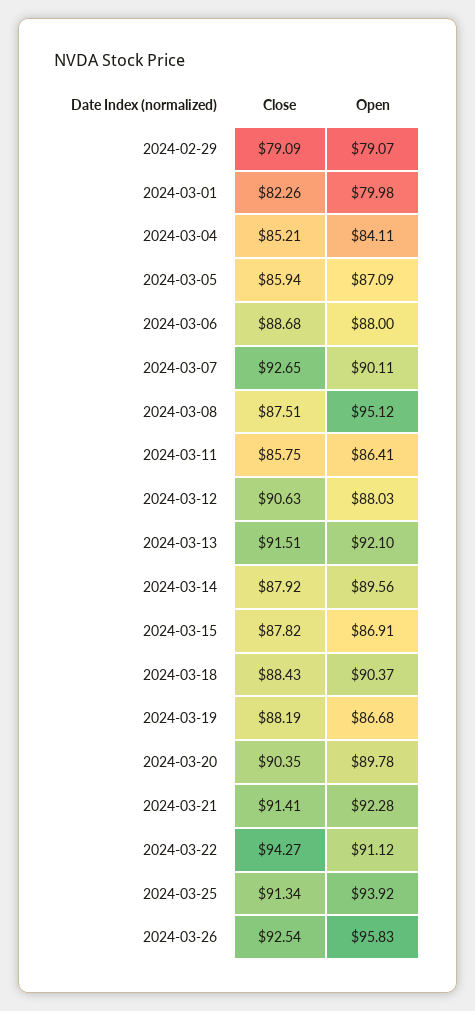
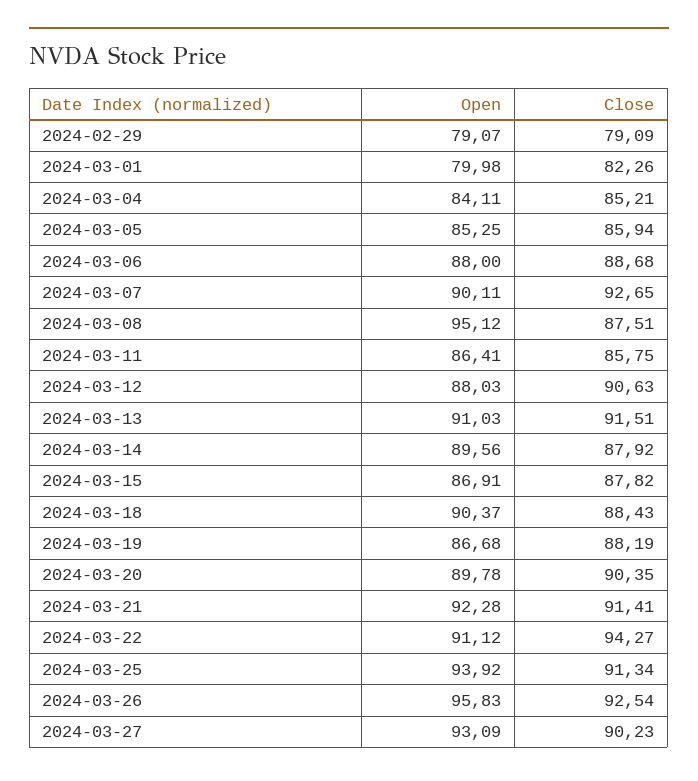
  {
    "Close": {
      "2024-02-29": 79.09,
      "2024-03-01": 82.26,
      "2024-03-04": 85.21,
      "2024-03-05": 85.94,
      "2024-03-06": 88.68,
      "2024-03-07": 92.65,
      "2024-03-08": 87.51,
      "2024-03-11": 85.75,
      "2024-03-12": 90.63,
      "2024-03-13": 91.51,
      "2024-03-14": 87.92,
      "2024-03-15": 87.82,
      "2024-03-18": 88.43,
      "2024-03-19": 88.19,
      "2024-03-20": 90.35,
      "2024-03-21": 91.41,
      "2024-03-22": 94.27,
      "2024-03-25": 91.34,
-     "2024-03-26": 92.54
+     "2024-03-26": 92.54,
+     "2024-03-27": 90.23
    },
    "Open": {
      "2024-02-29": 79.07,
      "2024-03-01": 79.98,
      "2024-03-04": 84.11,
-     "2024-03-05": 87.09,
+     "2024-03-05": 85.25,
      "2024-03-06": 88,
      "2024-03-07": 90.11,
      "2024-03-08": 95.12,
      "2024-03-11": 86.41,
      "2024-03-12": 88.03,
-     "2024-03-13": 92.1,
+     "2024-03-13": 91.03,
      "2024-03-14": 89.56,
      "2024-03-15": 86.91,
      "2024-03-18": 90.37,
      "2024-03-19": 86.68,
      "2024-03-20": 89.78,
      "2024-03-21": 92.28,
      "2024-03-22": 91.12,
      "2024-03-25": 93.92,
-     "2024-03-26": 95.83
+     "2024-03-26": 95.83,
+     "2024-03-27": 93.09
    }
  }

